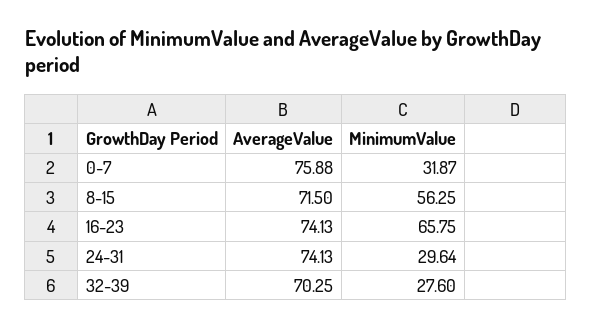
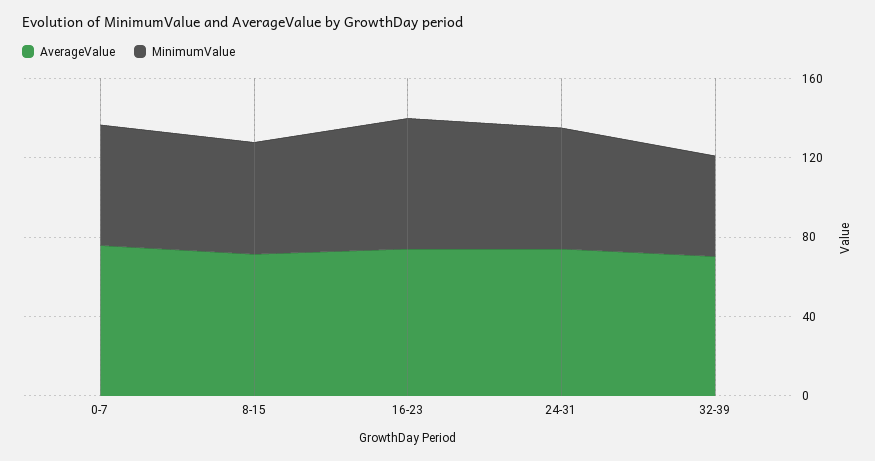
  {
    "AverageValue": {
      "0-7": 75.88,
      "8-15": 71.5,
      "16-23": 74.13,
      "24-31": 74.13,
      "32-39": 70.25
    },
    "MinimumValue": {
-     "0-7": 31.87,
+     "0-7": 60,
      "8-15": 56.25,
      "16-23": 65.75,
-     "24-31": 29.64,
+     "24-31": 60,
-     "32-39": 27.6
+     "32-39": 50
    }
  }

